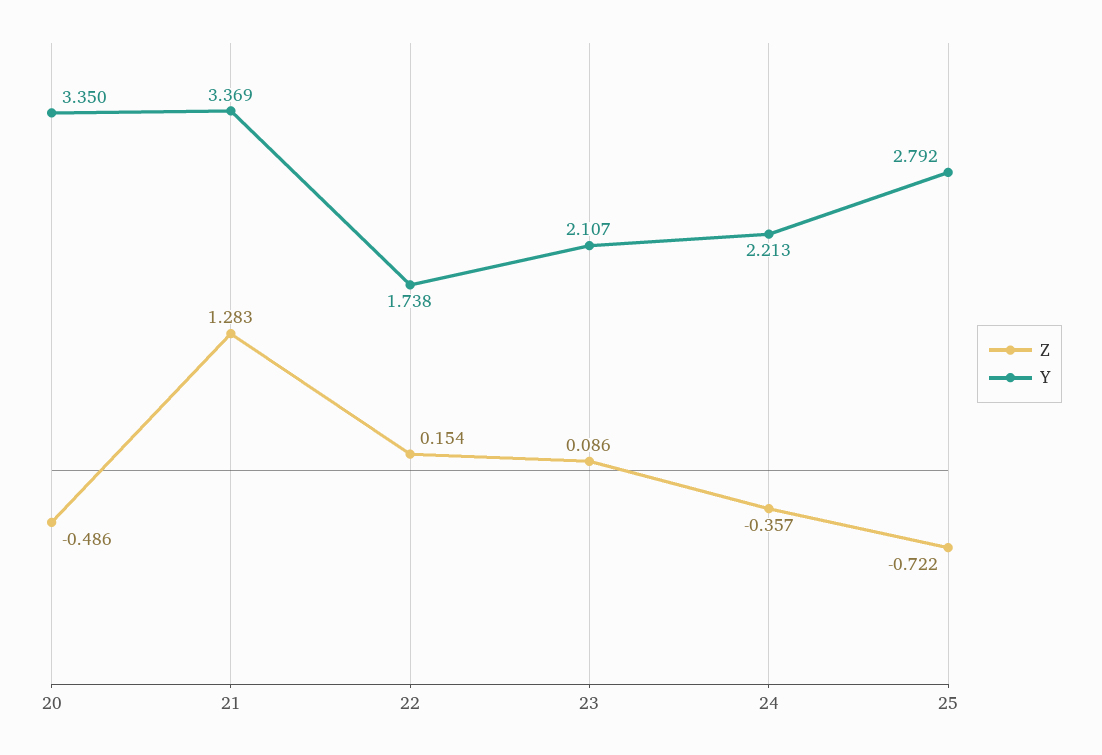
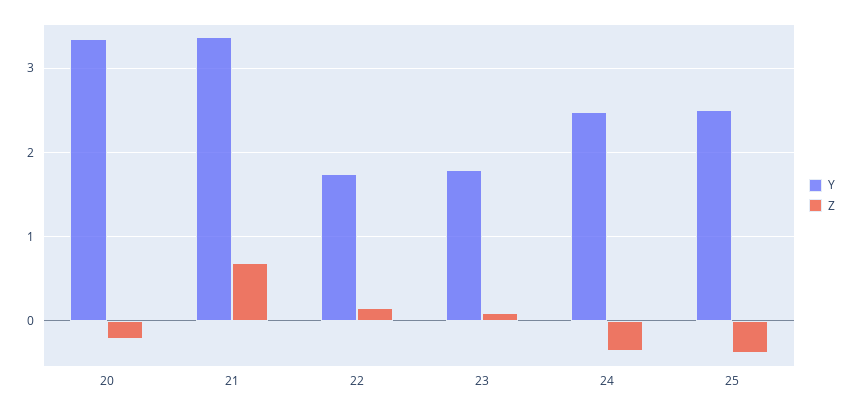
  {
    "Z": {
-     "20": -0.486,
+     "20": -0.2,
-     "21": 1.283,
+     "21": 0.7,
      "22": 0.154,
      "23": 0.086,
      "24": -0.357,
-     "25": -0.722
+     "25": -0.4
    },
    "Y": {
      "20": 3.35,
      "21": 3.369,
      "22": 1.738,
-     "23": 2.107,
+     "23": 1.8,
-     "24": 2.213,
+     "24": 2.5,
-     "25": 2.792
+     "25": 2.5
    }
  }

